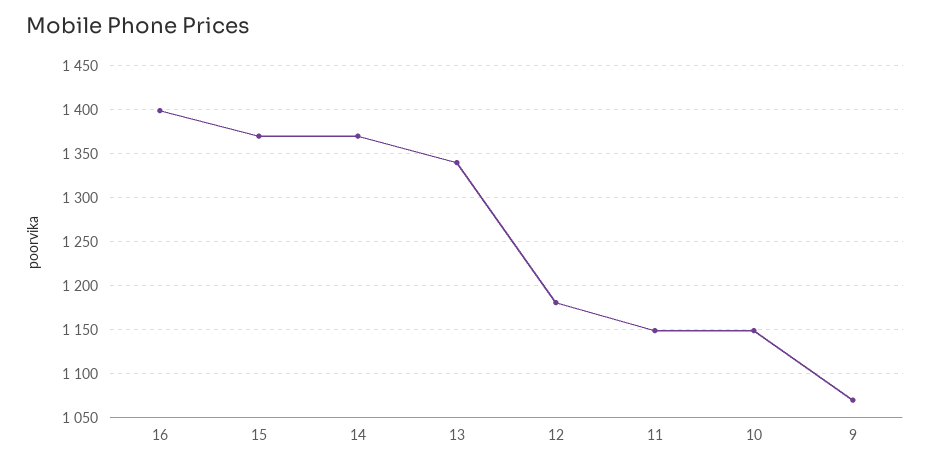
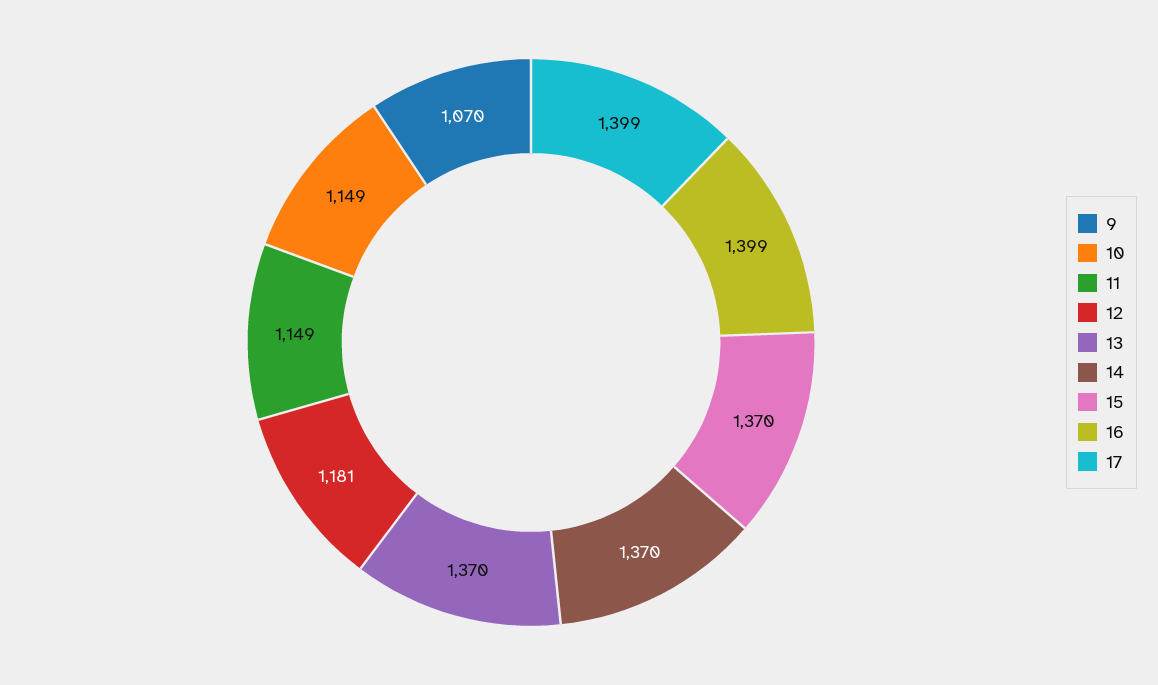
  {
    "16": 1399,
    "15": 1370,
    "14": 1370,
-   "13": 1340,
+   "13": 1370,
    "12": 1181,
    "11": 1149,
    "10": 1149,
-   "9": 1070
+   "9": 1070,
+   "17": 1399
  }

